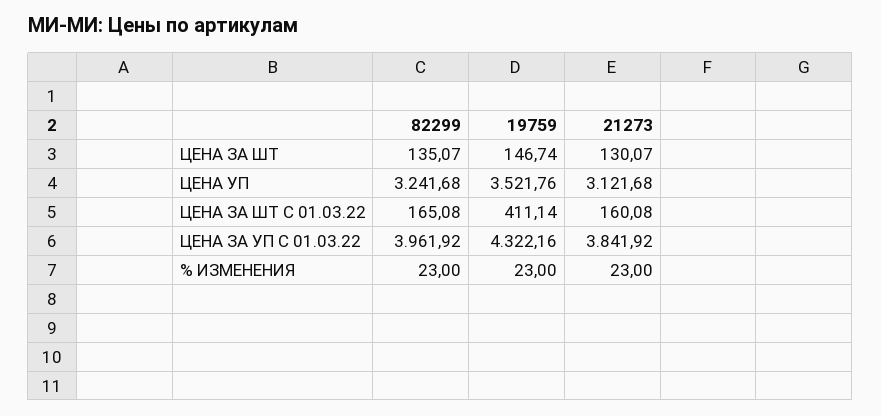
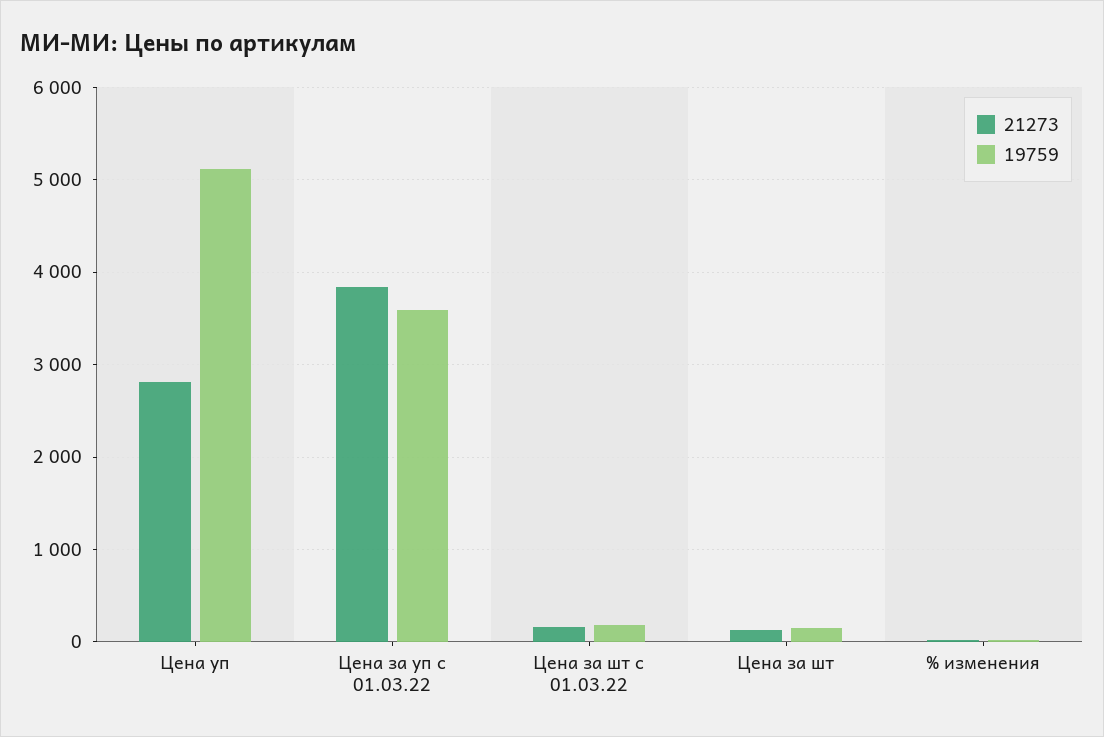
  {
-   "82299": {
-     "ЦЕНА ЗА ШТ": 135.07,
-     "ЦЕНА УП": 3241.68,
-     "ЦЕНА ЗА ШТ С 01.03.22": 165.08,
-     "ЦЕНА ЗА УП С 01.03.22": 3961.92,
-     "% ИЗМЕНЕНИЯ": 23
-   },
    "19759": {
      "ЦЕНА ЗА ШТ": 146.74,
-     "ЦЕНА УП": 3521.76,
+     "ЦЕНА УП": 5100,
-     "ЦЕНА ЗА ШТ С 01.03.22": 411.14,
+     "ЦЕНА ЗА ШТ С 01.03.22": 200,
-     "ЦЕНА ЗА УП С 01.03.22": 4322.16,
+     "ЦЕНА ЗА УП С 01.03.22": 3600,
      "% ИЗМЕНЕНИЯ": 23
    },
    "21273": {
      "ЦЕНА ЗА ШТ": 130.07,
-     "ЦЕНА УП": 3121.68,
+     "ЦЕНА УП": 2800,
      "ЦЕНА ЗА ШТ С 01.03.22": 160.08,
      "ЦЕНА ЗА УП С 01.03.22": 3841.92,
      "% ИЗМЕНЕНИЯ": 23
    }
  }

